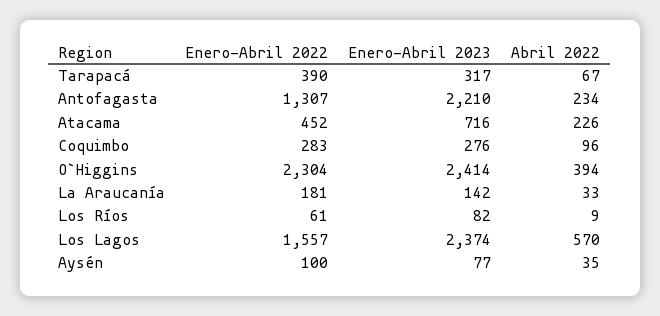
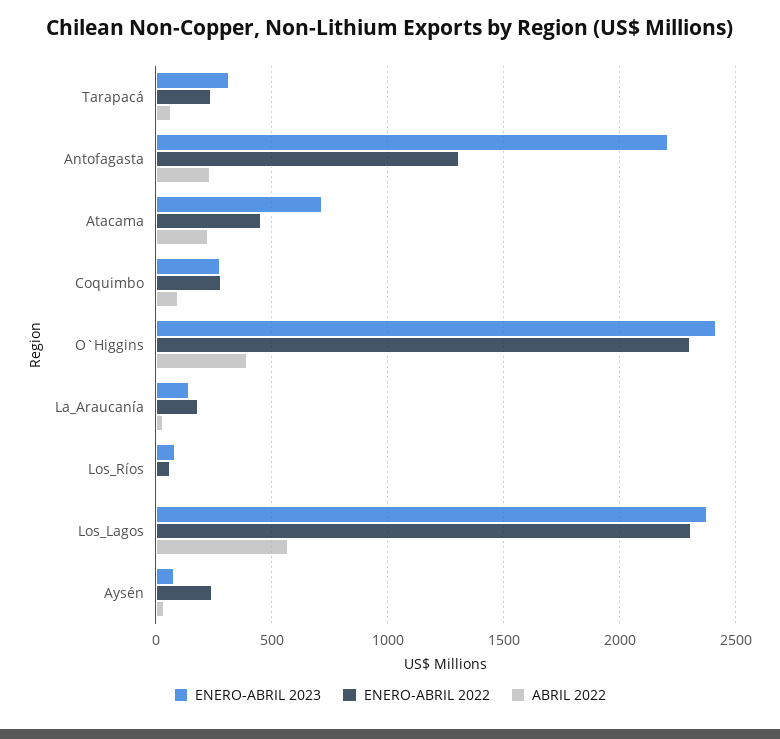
  {
    "Enero-Abril 2022": {
-     "Tarapacá": 390,
+     "Tarapacá": 250,
      "Antofagasta": 1307,
      "Atacama": 452,
      "Coquimbo": 283,
      "O`Higgins": 2304,
      "La Araucanía": 181,
      "Los Ríos": 61,
-     "Los Lagos": 1557,
+     "Los Lagos": 2300,
-     "Aysén": 100
+     "Aysén": 250
    },
    "Enero-Abril 2023": {
      "Tarapacá": 317,
      "Antofagasta": 2210,
      "Atacama": 716,
      "Coquimbo": 276,
      "O`Higgins": 2414,
      "La Araucanía": 142,
      "Los Ríos": 82,
      "Los Lagos": 2374,
      "Aysén": 77
    },
    "Abril 2022": {
      "Tarapacá": 67,
      "Antofagasta": 234,
      "Atacama": 226,
      "Coquimbo": 96,
      "O`Higgins": 394,
      "La Araucanía": 33,
      "Los Ríos": 9,
      "Los Lagos": 570,
      "Aysén": 35
    }
  }

